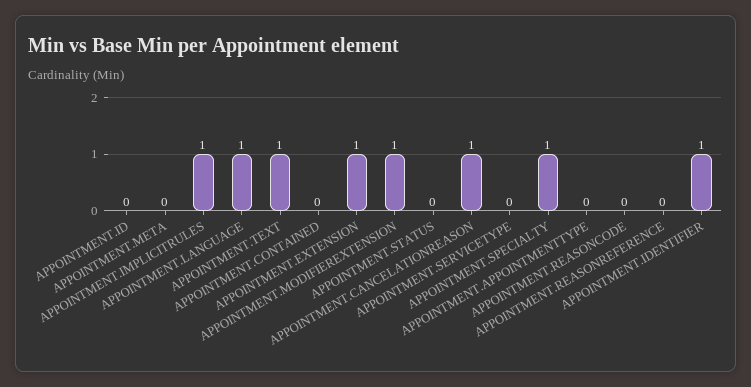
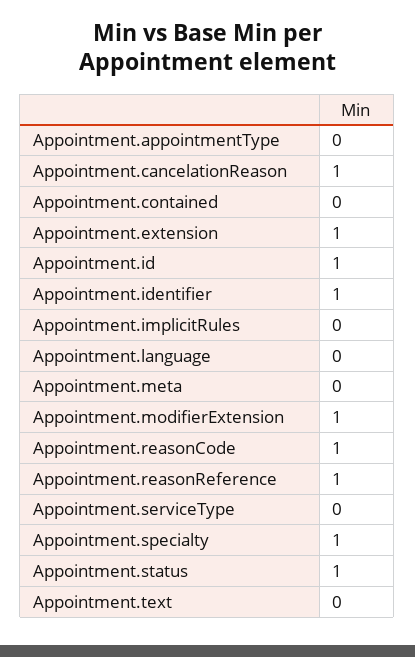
  {
-   "APPOINTMENT.ID": 0,
+   "APPOINTMENT.ID": 1,
    "APPOINTMENT.META": 0,
-   "APPOINTMENT.IMPLICITRULES": 1,
+   "APPOINTMENT.IMPLICITRULES": 0,
-   "APPOINTMENT.LANGUAGE": 1,
+   "APPOINTMENT.LANGUAGE": 0,
-   "APPOINTMENT.TEXT": 1,
+   "APPOINTMENT.TEXT": 0,
    "APPOINTMENT.CONTAINED": 0,
    "APPOINTMENT.EXTENSION": 1,
    "APPOINTMENT.MODIFIEREXTENSION": 1,
-   "APPOINTMENT.STATUS": 0,
+   "APPOINTMENT.STATUS": 1,
    "APPOINTMENT.CANCELATIONREASON": 1,
    "APPOINTMENT.SERVICETYPE": 0,
    "APPOINTMENT.SPECIALTY": 1,
    "APPOINTMENT.APPOINTMENTTYPE": 0,
-   "APPOINTMENT.REASONCODE": 0,
+   "APPOINTMENT.REASONCODE": 1,
-   "APPOINTMENT.REASONREFERENCE": 0,
+   "APPOINTMENT.REASONREFERENCE": 1,
    "APPOINTMENT.IDENTIFIER": 1
  }

